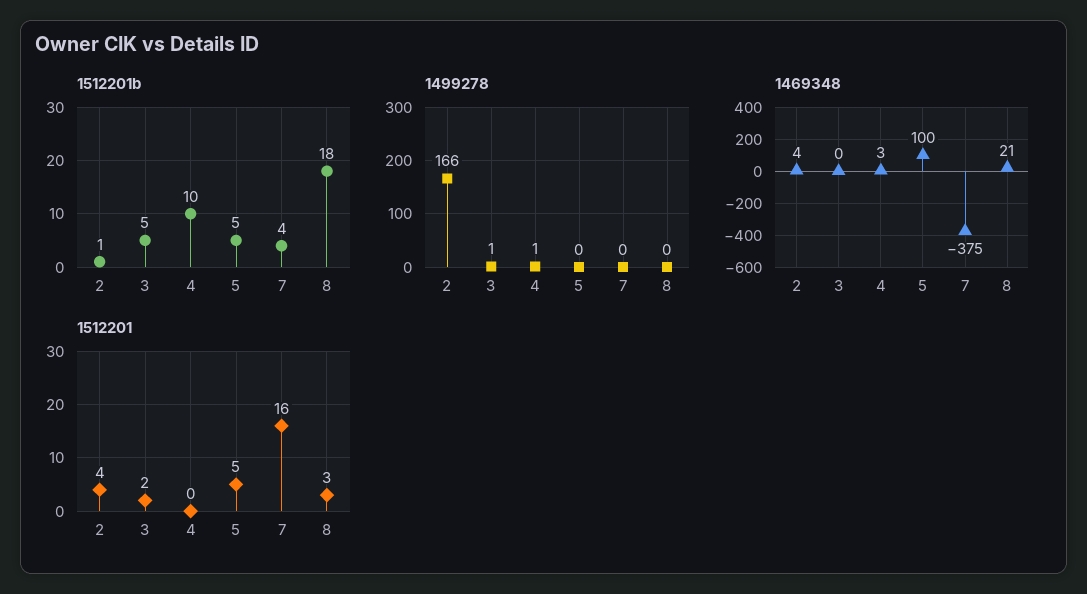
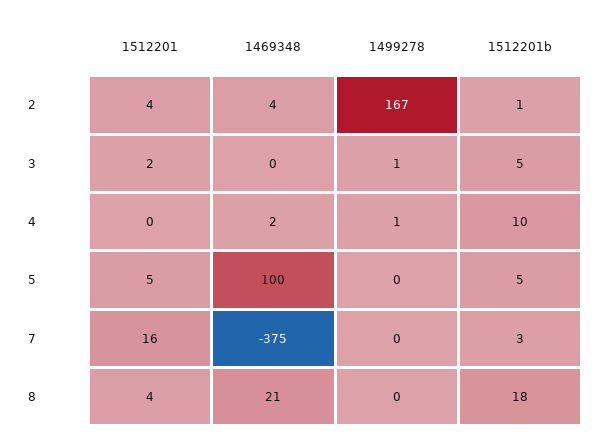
  {
    "1512201b": {
      "2": 1,
      "3": 5,
      "4": 10,
      "5": 5,
-     "7": 4,
+     "7": 3,
      "8": 18
    },
    "1499278": {
-     "2": 166,
+     "2": 167,
      "3": 1,
      "4": 1,
      "5": 0,
      "7": 0,
      "8": 0
    },
    "1469348": {
      "2": 4,
      "3": 0,
-     "4": 3,
+     "4": 2,
      "5": 100,
      "7": -375,
      "8": 21
    },
    "1512201": {
      "2": 4,
      "3": 2,
      "4": 0,
      "5": 5,
      "7": 16,
-     "8": 3
+     "8": 4
    }
  }

